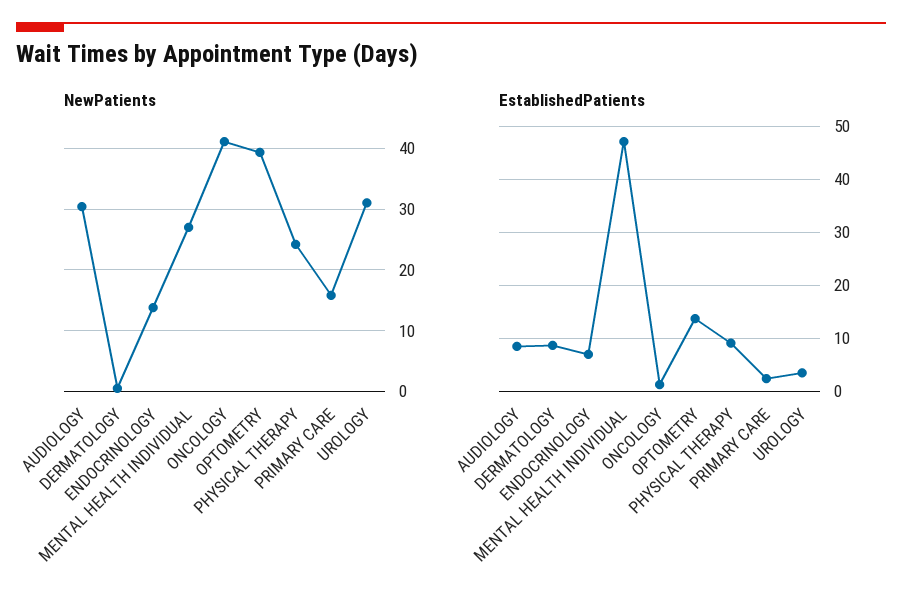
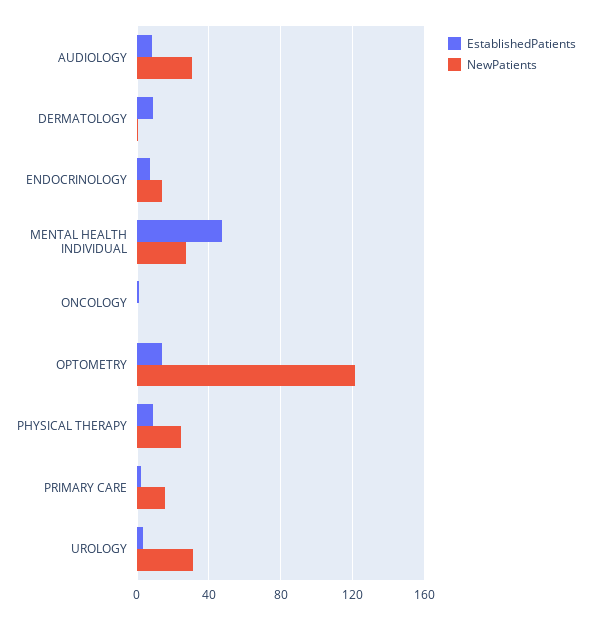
  {
    "NewPatients": {
      "AUDIOLOGY": 30,
      "DERMATOLOGY": 1,
      "ENDOCRINOLOGY": 14,
      "MENTAL HEALTH INDIVIDUAL": 27,
-     "ONCOLOGY": 41,
+     "ONCOLOGY": 0,
-     "OPTOMETRY": 39,
+     "OPTOMETRY": 120,
      "PHYSICAL THERAPY": 24,
      "PRIMARY CARE": 16,
      "UROLOGY": 31
    },
    "EstablishedPatients": {
      "AUDIOLOGY": 8,
      "DERMATOLOGY": 8,
      "ENDOCRINOLOGY": 8,
      "MENTAL HEALTH INDIVIDUAL": 48,
      "ONCOLOGY": 2,
      "OPTOMETRY": 14,
      "PHYSICAL THERAPY": 10,
      "PRIMARY CARE": 2,
      "UROLOGY": 4
    }
  }

